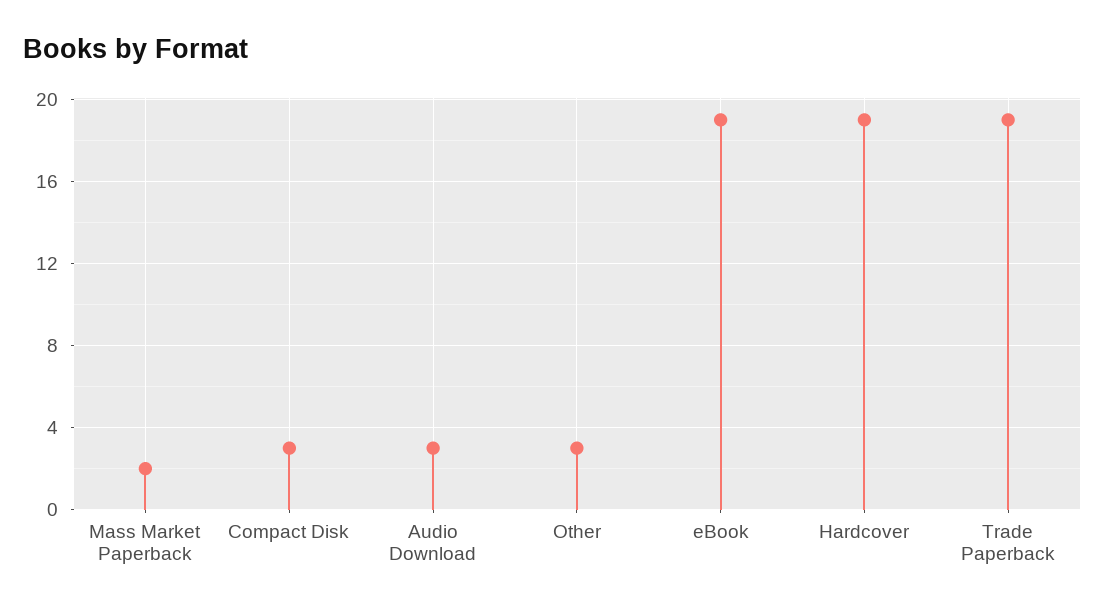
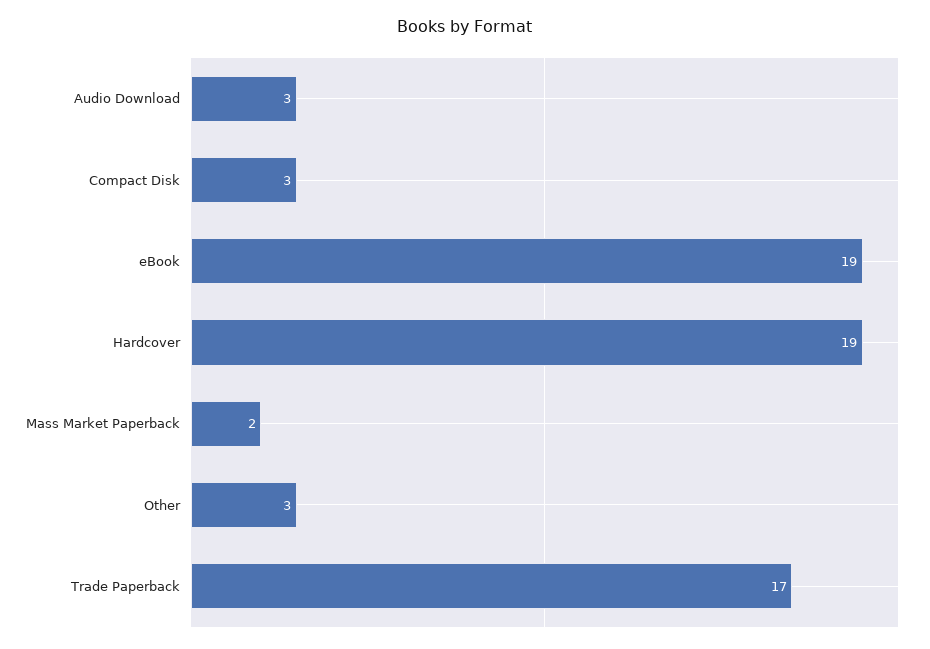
  {
    "Mass Market Paperback": 2,
    "Compact Disk": 3,
    "Audio Download": 3,
    "Other": 3,
    "eBook": 19,
    "Hardcover": 19,
-   "Trade Paperback": 19
+   "Trade Paperback": 17
  }

